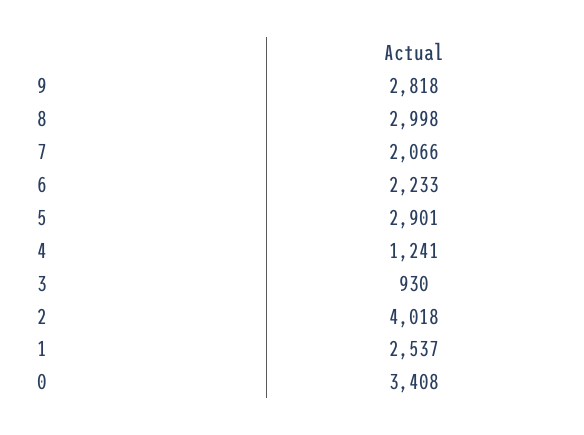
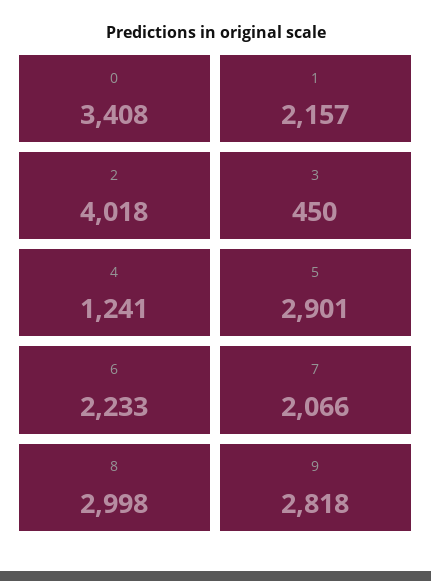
  {
    "9": 2818,
    "8": 2998,
    "7": 2066,
    "6": 2233,
    "5": 2901,
    "4": 1241,
-   "3": 930,
+   "3": 450,
    "2": 4018,
-   "1": 2537,
+   "1": 2157,
    "0": 3408
  }

